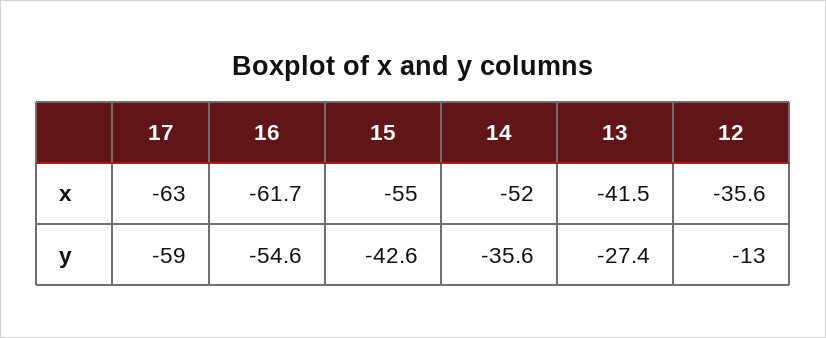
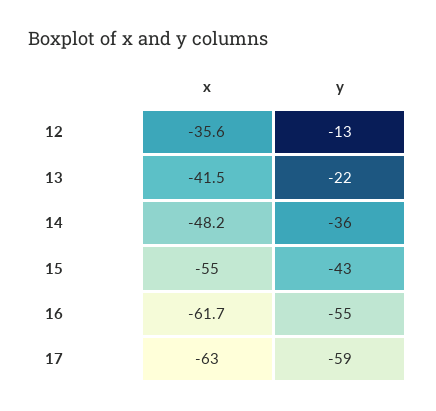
  {
    "17": {
      "x": -63,
      "y": -59
    },
    "16": {
      "x": -61.7,
      "y": -54.6
    },
    "15": {
      "x": -55,
      "y": -42.6
    },
    "14": {
-     "x": -52,
+     "x": -48.2,
      "y": -35.6
    },
    "13": {
      "x": -41.5,
-     "y": -27.4
+     "y": -22
    },
    "12": {
      "x": -35.6,
      "y": -13
    }
  }

